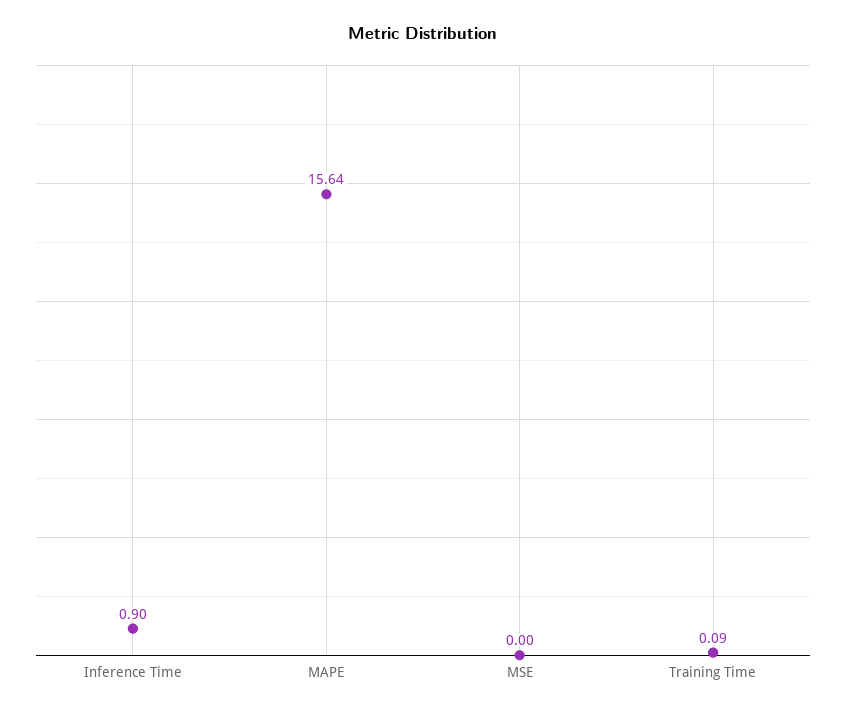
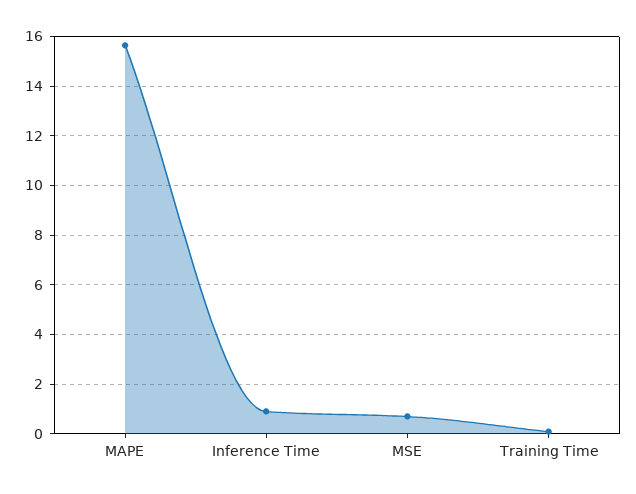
  {
    "Inference Time": 0.9,
    "MAPE": 15.64,
-   "MSE": 0,
+   "MSE": 0.75,
    "Training Time": 0.09
  }

